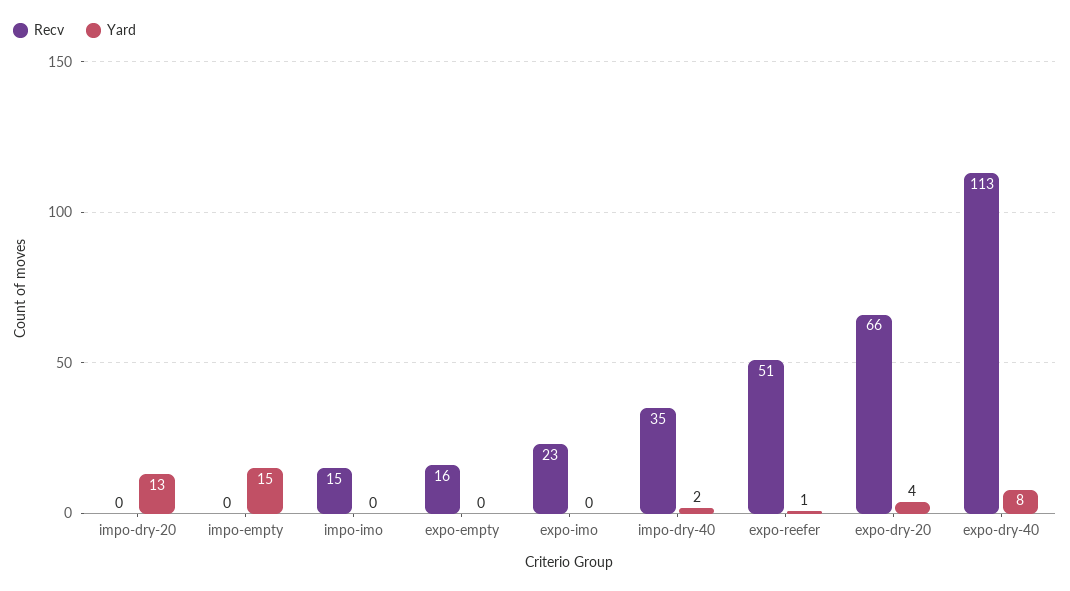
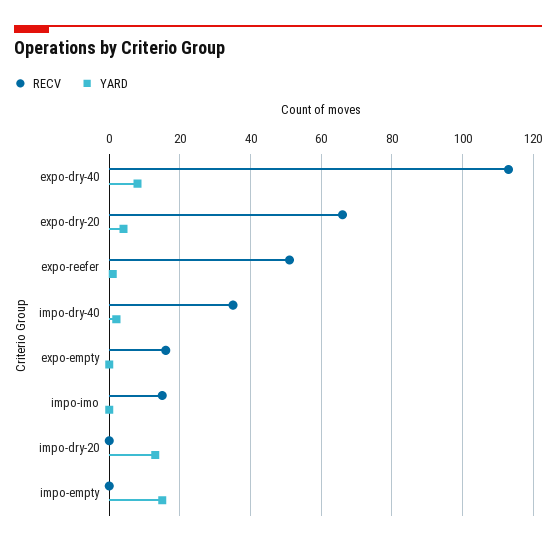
  {
    "Recv": {
      "impo-dry-20": 0,
      "impo-empty": 0,
      "impo-imo": 15,
      "expo-empty": 16,
-     "expo-imo": 23,
      "impo-dry-40": 35,
      "expo-reefer": 51,
      "expo-dry-20": 66,
      "expo-dry-40": 113
    },
    "Yard": {
      "impo-dry-20": 13,
      "impo-empty": 15,
      "impo-imo": 0,
      "expo-empty": 0,
-     "expo-imo": 0,
      "impo-dry-40": 2,
      "expo-reefer": 1,
      "expo-dry-20": 4,
      "expo-dry-40": 8
    }
  }

